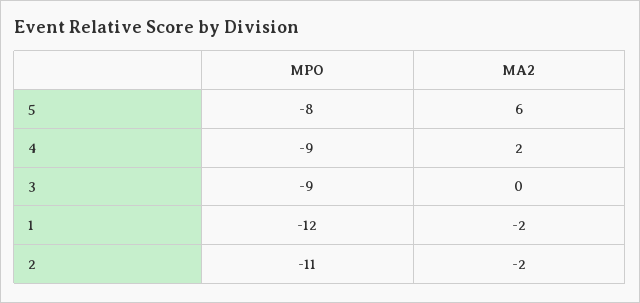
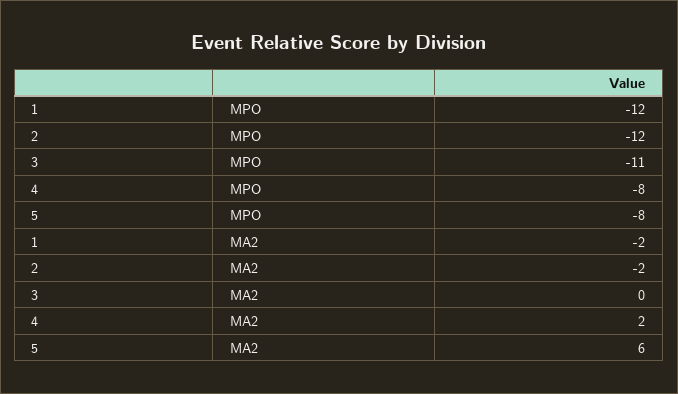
  {
    "MPO": {
      "5": -8,
-     "4": -9,
+     "4": -8,
-     "3": -9,
+     "3": -11,
      "1": -12,
-     "2": -11
+     "2": -12
    },
    "MA2": {
      "5": 6,
      "4": 2,
      "3": 0,
      "1": -2,
      "2": -2
    }
  }

